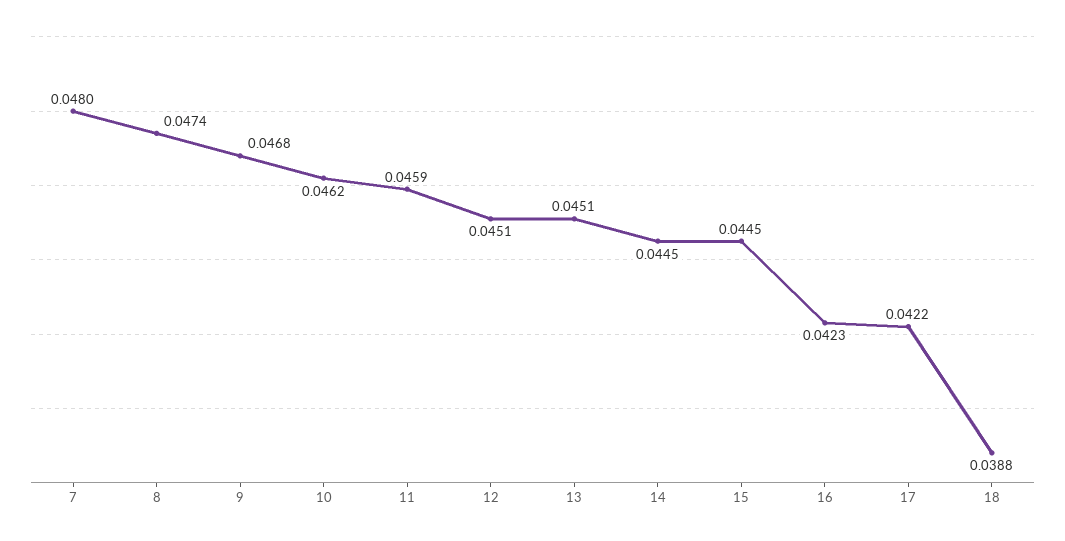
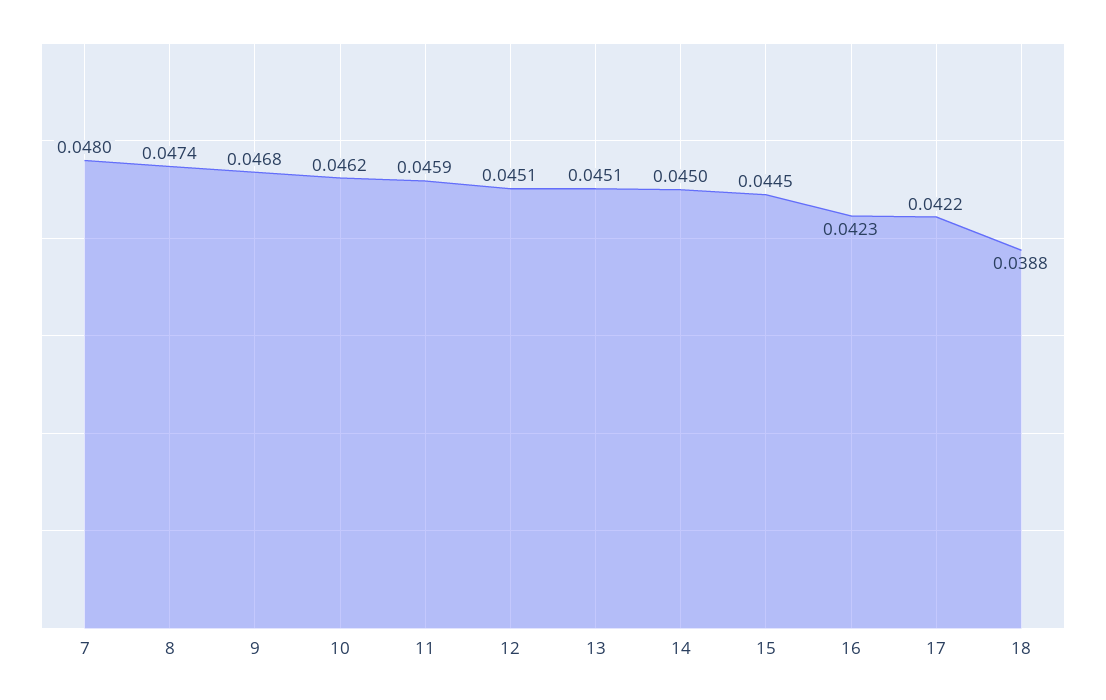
  {
    "7": 0.048,
    "8": 0.0474,
    "9": 0.0468,
    "10": 0.0462,
    "11": 0.0459,
    "12": 0.0451,
    "13": 0.0451,
-   "14": 0.0445,
+   "14": 0.045,
    "15": 0.0445,
    "16": 0.0423,
    "17": 0.0422,
    "18": 0.0388
  }

